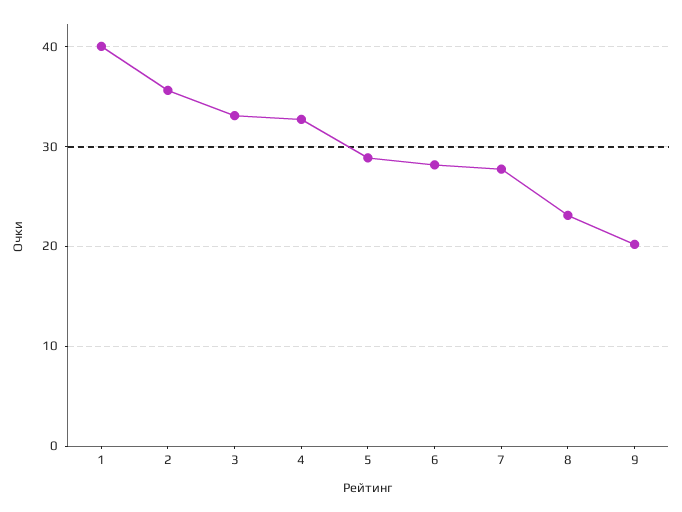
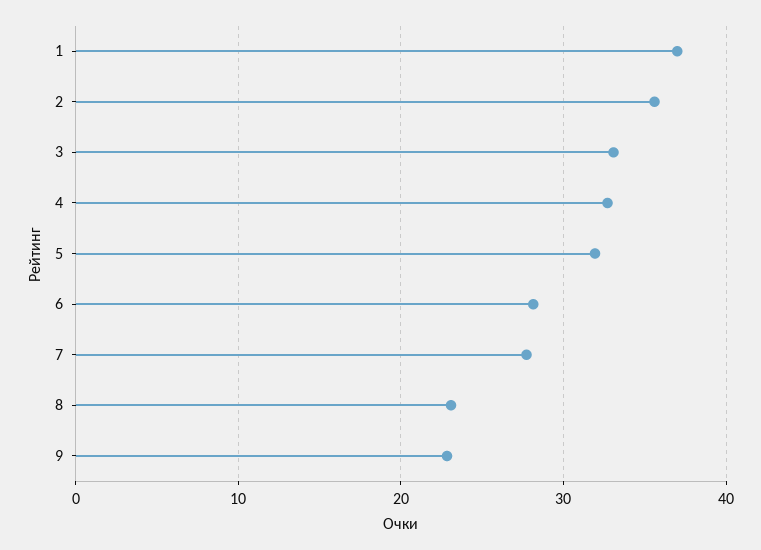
  {
-   "1": 40,
+   "1": 37,
    "2": 36,
    "3": 33,
    "4": 33,
-   "5": 29,
+   "5": 32,
    "6": 28,
    "7": 28,
    "8": 23,
-   "9": 20
+   "9": 23
  }

